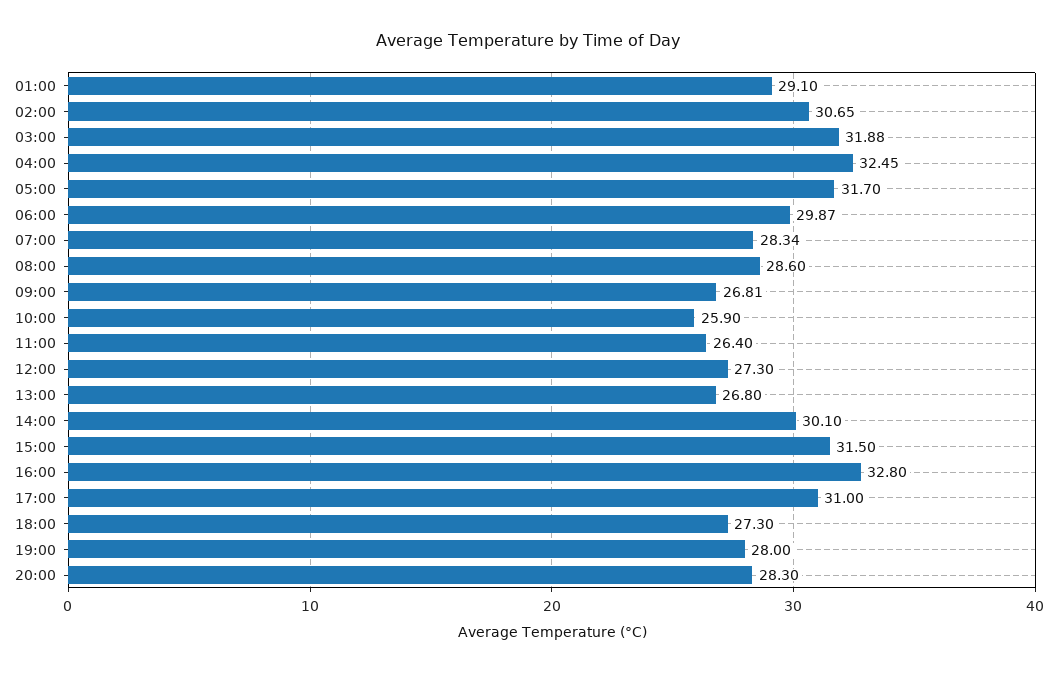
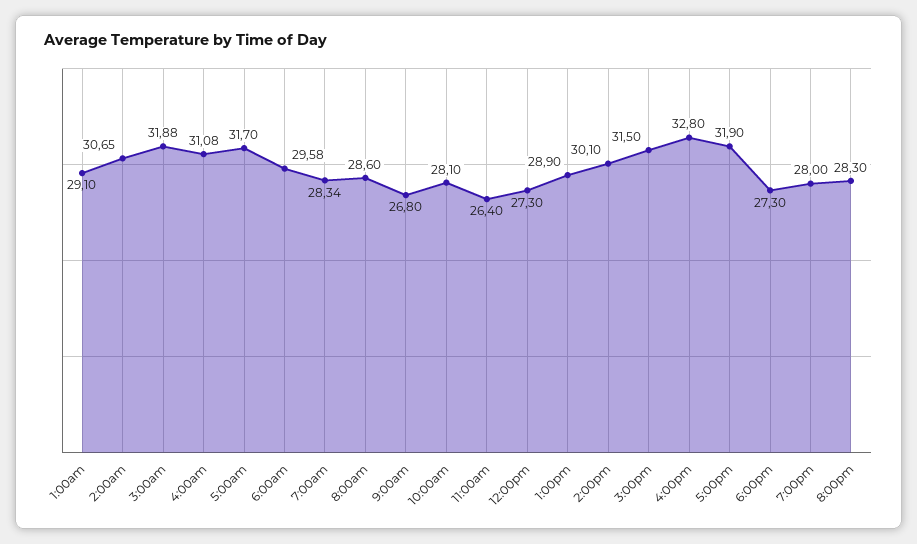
  {
    "01:00": 29.1,
    "02:00": 30.65,
    "03:00": 31.88,
-   "04:00": 32.45,
+   "04:00": 31.08,
    "05:00": 31.7,
-   "06:00": 29.87,
+   "06:00": 29.58,
    "07:00": 28.34,
    "08:00": 28.6,
-   "09:00": 26.81,
+   "09:00": 26.8,
-   "10:00": 25.9,
+   "10:00": 28.1,
    "11:00": 26.4,
    "12:00": 27.3,
-   "13:00": 26.8,
+   "13:00": 28.9,
    "14:00": 30.1,
    "15:00": 31.5,
    "16:00": 32.8,
-   "17:00": 31,
+   "17:00": 31.9,
    "18:00": 27.3,
    "19:00": 28,
    "20:00": 28.3
  }

